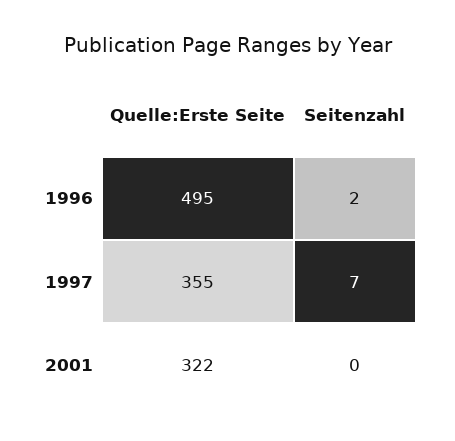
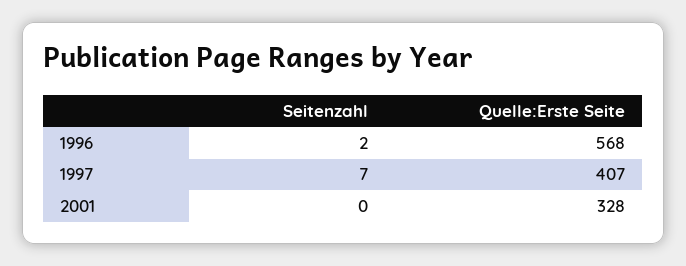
  {
    "Quelle:Erste Seite": {
-     "1996": 495,
+     "1996": 568,
-     "1997": 355,
+     "1997": 407,
-     "2001": 322
+     "2001": 328
    },
    "Seitenzahl": {
      "1996": 2,
      "1997": 7,
      "2001": 0
    }
  }

